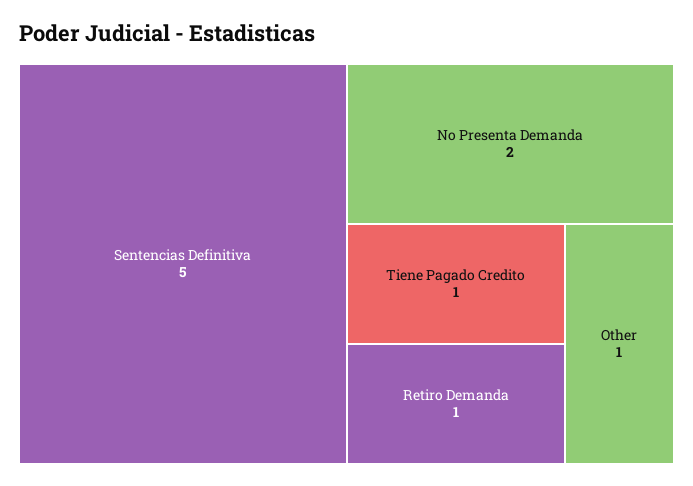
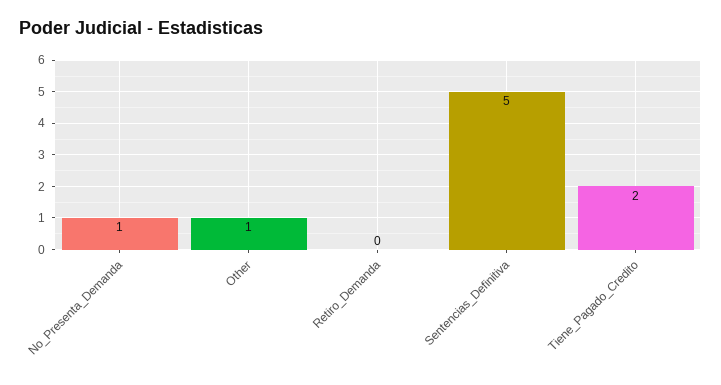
  {
    "Sentencias Definitiva": 5,
-   "No Presenta Demanda": 2,
+   "No Presenta Demanda": 1,
-   "Tiene Pagado Credito": 1,
+   "Tiene Pagado Credito": 2,
-   "Retiro Demanda": 1,
+   "Retiro Demanda": 0,
    "Other": 1
  }

